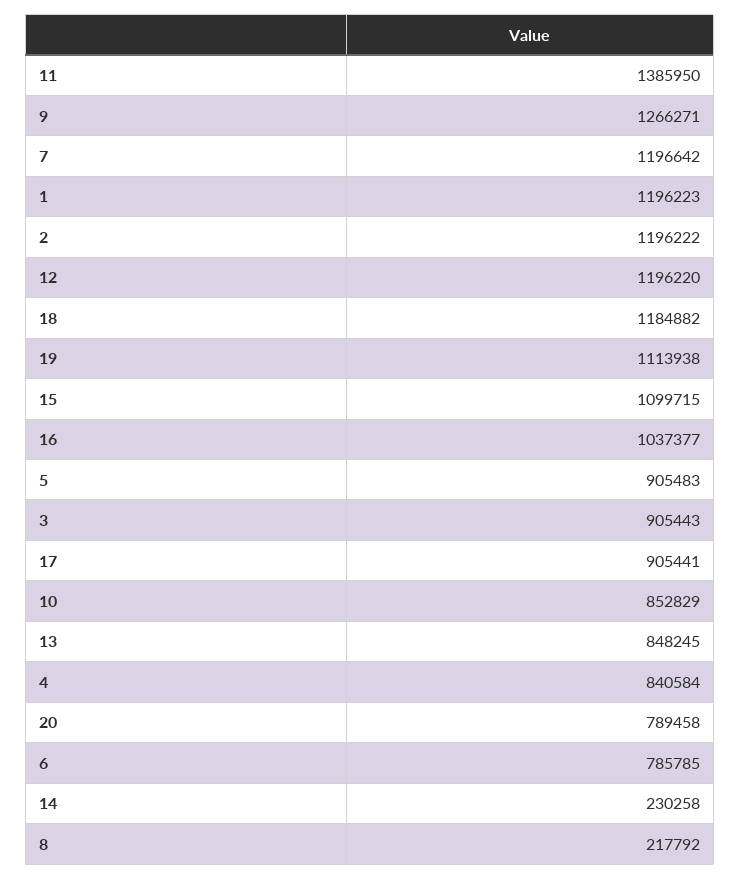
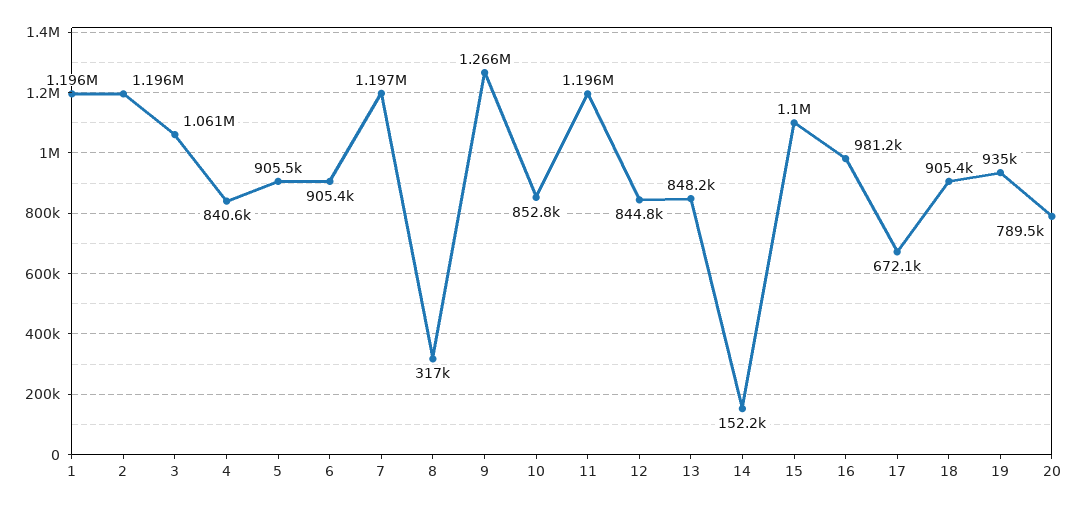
  {
-   "11": 1385950,
+   "11": 1196000,
    "9": 1266271,
    "7": 1196642,
    "1": 1196223,
    "2": 1196222,
-   "12": 1196220,
+   "12": 844800,
-   "18": 1184882,
+   "18": 905400,
-   "19": 1113938,
+   "19": 935000,
    "15": 1099715,
-   "16": 1037377,
+   "16": 981200,
    "5": 905483,
-   "3": 905443,
+   "3": 1061000,
-   "17": 905441,
+   "17": 672100,
    "10": 852829,
    "13": 848245,
    "4": 840584,
    "20": 789458,
-   "6": 785785,
+   "6": 905400,
-   "14": 230258,
+   "14": 152200,
-   "8": 217792
+   "8": 317000
  }

